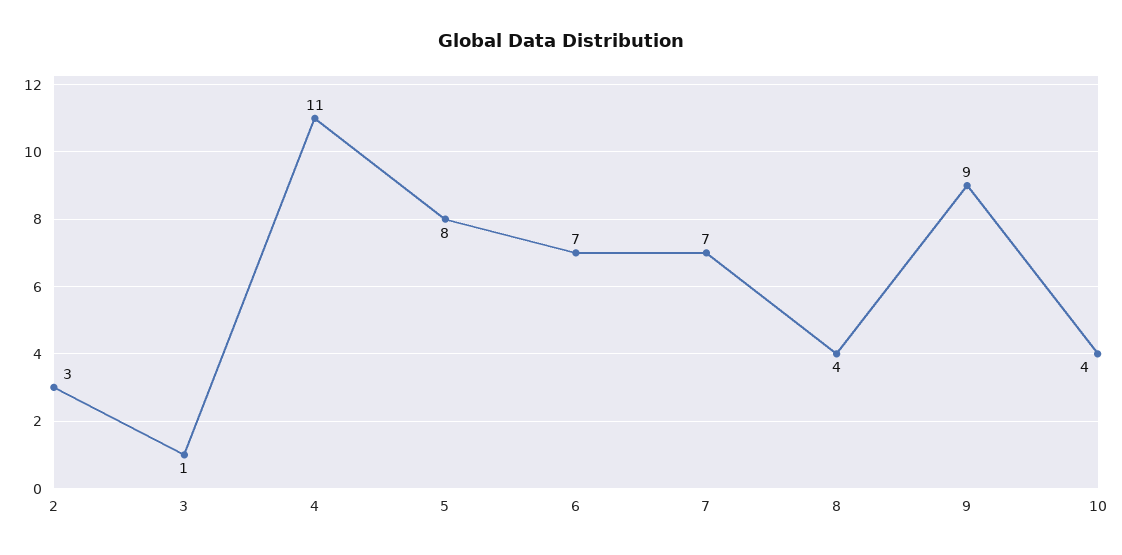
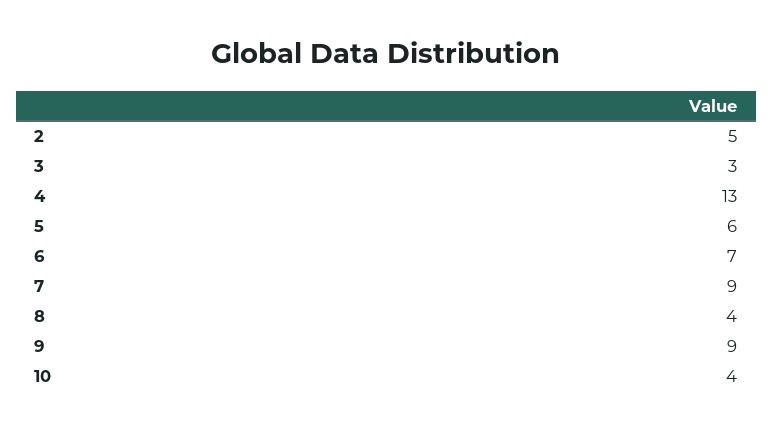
  {
-   "2": 3,
+   "2": 5,
-   "3": 1,
+   "3": 3,
-   "4": 11,
+   "4": 13,
-   "5": 8,
+   "5": 6,
    "6": 7,
-   "7": 7,
+   "7": 9,
    "8": 4,
    "9": 9,
    "10": 4
  }

